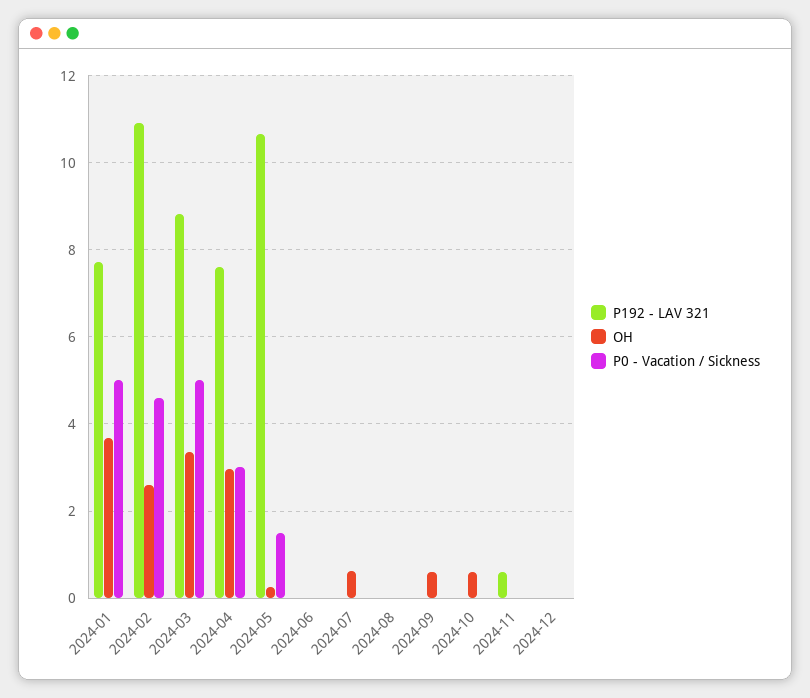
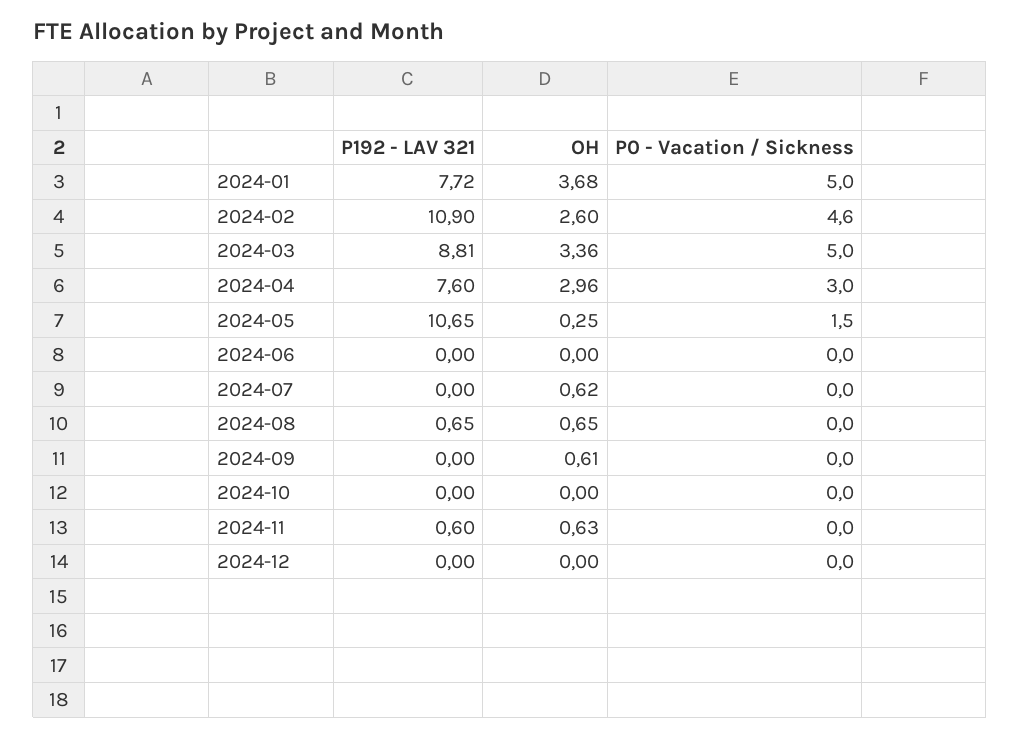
  {
    "P192 - LAV 321": {
      "2024-01": 7.72,
      "2024-02": 10.9,
      "2024-03": 8.81,
      "2024-04": 7.6,
      "2024-05": 10.65,
      "2024-06": 0,
      "2024-07": 0,
-     "2024-08": 0,
+     "2024-08": 0.65,
      "2024-09": 0,
      "2024-10": 0,
      "2024-11": 0.6,
      "2024-12": 0
    },
    "OH": {
      "2024-01": 3.68,
      "2024-02": 2.6,
      "2024-03": 3.36,
      "2024-04": 2.96,
      "2024-05": 0.25,
      "2024-06": 0,
      "2024-07": 0.62,
-     "2024-08": 0,
+     "2024-08": 0.65,
      "2024-09": 0.61,
-     "2024-10": 0.6,
+     "2024-10": 0,
-     "2024-11": 0,
+     "2024-11": 0.63,
      "2024-12": 0
    },
    "P0 - Vacation / Sickness": {
      "2024-01": 5,
      "2024-02": 4.6,
      "2024-03": 5,
      "2024-04": 3,
      "2024-05": 1.5,
      "2024-06": 0,
      "2024-07": 0,
      "2024-08": 0,
      "2024-09": 0,
      "2024-10": 0,
      "2024-11": 0,
      "2024-12": 0
    }
  }

